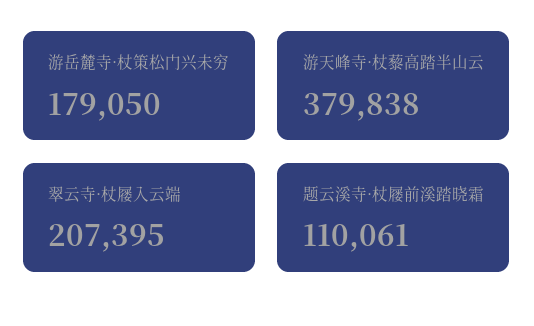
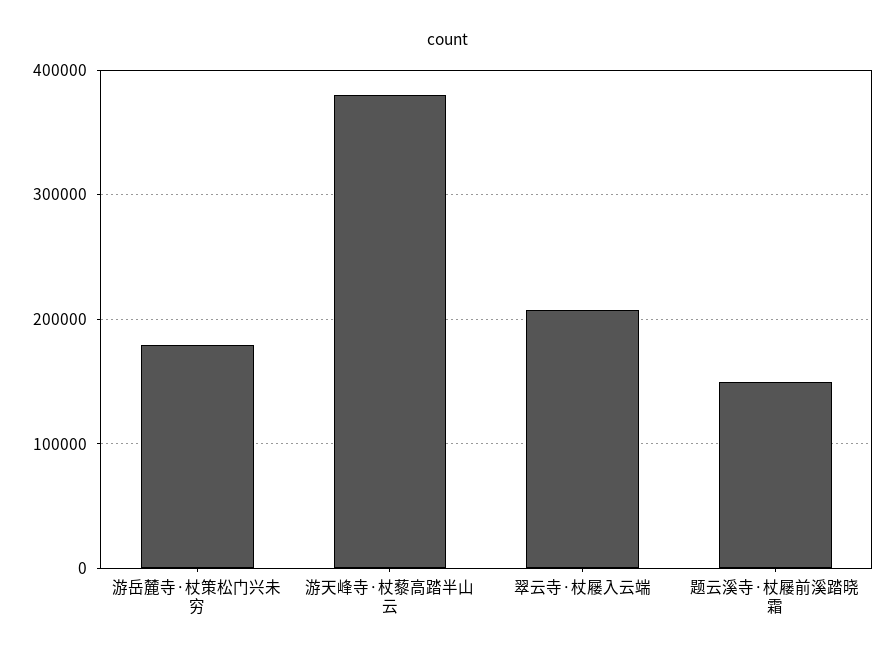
  {
    "游岳麓寺·杖策松门兴未穷": 179050,
    "游天峰寺·杖藜高踏半山云": 379838,
    "翠云寺·杖屦入云端": 207395,
-   "题云溪寺·杖屦前溪踏晓霜": 110061
+   "题云溪寺·杖屦前溪踏晓霜": 150000
  }

